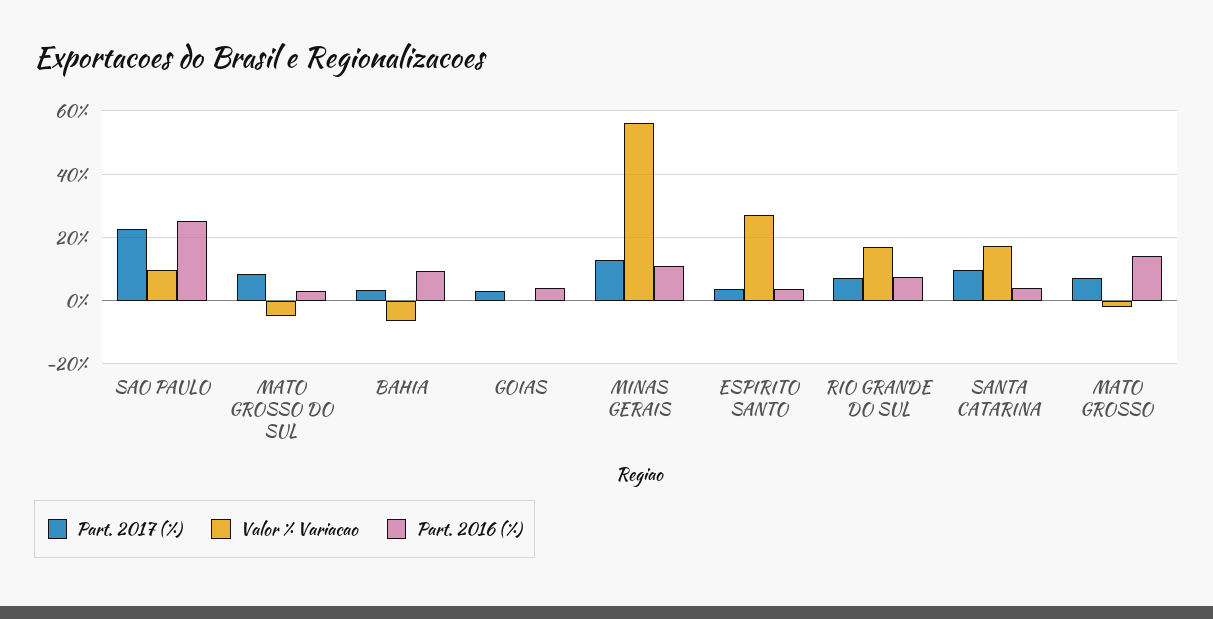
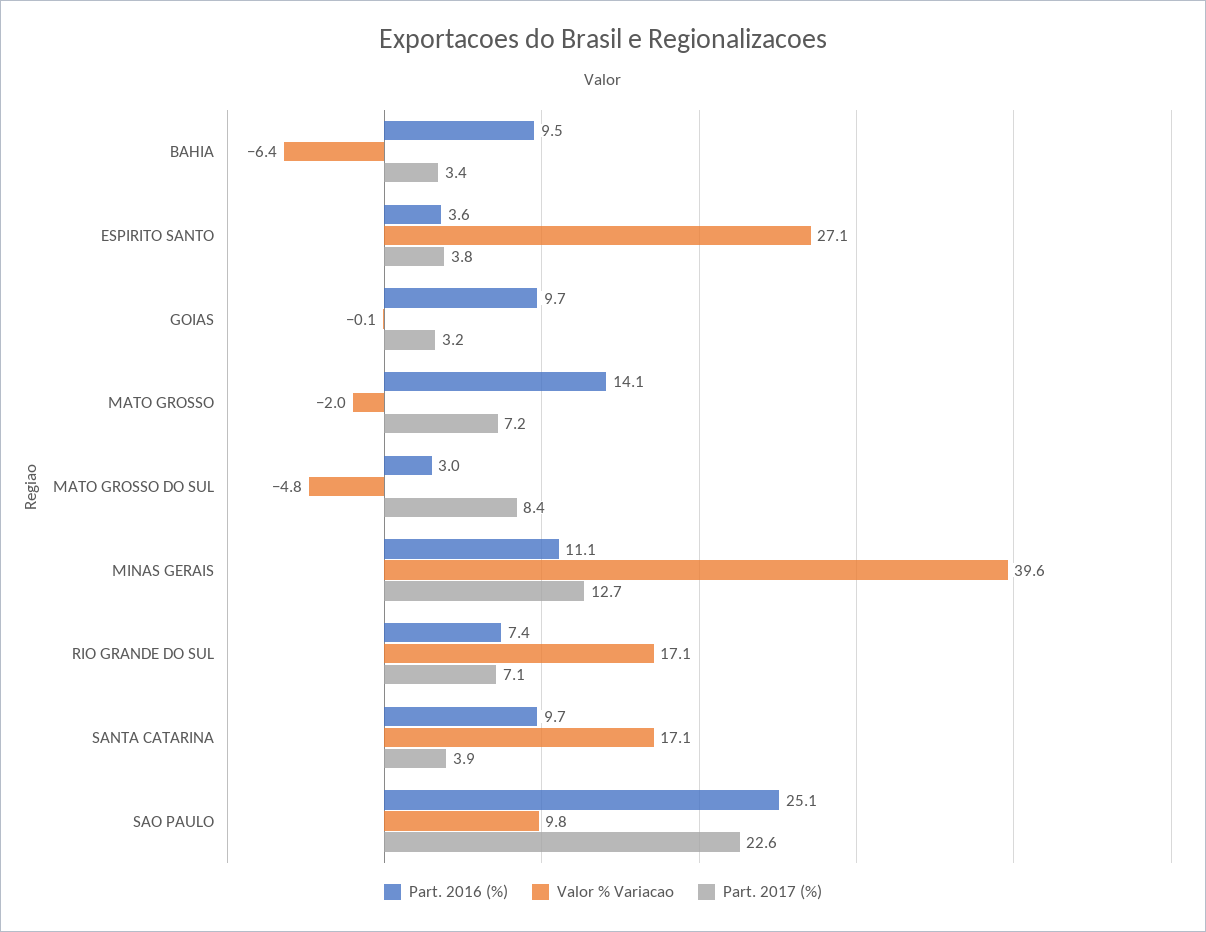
  {
    "Part. 2017 (%)": {
      "SAO PAULO": 22.6,
      "MATO GROSSO DO SUL": 8.4,
      "BAHIA": 3.4,
      "GOIAS": 3.2,
      "MINAS GERAIS": 12.7,
      "ESPIRITO SANTO": 3.8,
      "RIO GRANDE DO SUL": 7.1,
-     "SANTA CATARINA": 10,
+     "SANTA CATARINA": 3.9,
      "MATO GROSSO": 7.2
    },
    "Valor % Variacao": {
      "SAO PAULO": 9.8,
      "MATO GROSSO DO SUL": -4.8,
      "BAHIA": -6.4,
      "GOIAS": -0.1,
-     "MINAS GERAIS": 56,
+     "MINAS GERAIS": 39.6,
      "ESPIRITO SANTO": 27.1,
      "RIO GRANDE DO SUL": 17.1,
      "SANTA CATARINA": 17.1,
      "MATO GROSSO": -2
    },
    "Part. 2016 (%)": {
      "SAO PAULO": 25.1,
      "MATO GROSSO DO SUL": 3,
      "BAHIA": 9.5,
-     "GOIAS": 4,
+     "GOIAS": 9.7,
      "MINAS GERAIS": 11.1,
      "ESPIRITO SANTO": 3.6,
      "RIO GRANDE DO SUL": 7.4,
-     "SANTA CATARINA": 4,
+     "SANTA CATARINA": 9.7,
      "MATO GROSSO": 14.1
    }
  }

